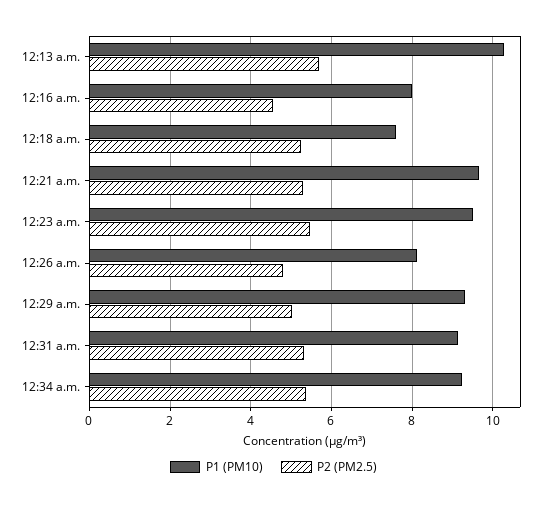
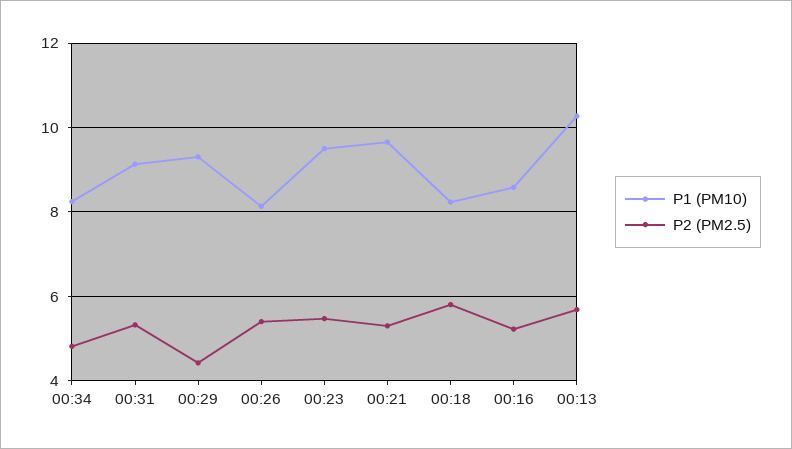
  {
    "P1 (PM10)": {
      "12:13 a.m.": 10.2,
-     "12:16 a.m.": 8,
+     "12:16 a.m.": 8.6,
-     "12:18 a.m.": 7.6,
+     "12:18 a.m.": 8.2,
      "12:21 a.m.": 9.6,
      "12:23 a.m.": 9.6,
      "12:26 a.m.": 8.2,
      "12:29 a.m.": 9.4,
      "12:31 a.m.": 9.2,
-     "12:34 a.m.": 9.2
+     "12:34 a.m.": 8.2
    },
    "P2 (PM2.5)": {
      "12:13 a.m.": 5.6,
-     "12:16 a.m.": 4.6,
+     "12:16 a.m.": 5.2,
-     "12:18 a.m.": 5.2,
+     "12:18 a.m.": 5.8,
      "12:21 a.m.": 5.4,
      "12:23 a.m.": 5.4,
-     "12:26 a.m.": 4.8,
+     "12:26 a.m.": 5.4,
-     "12:29 a.m.": 5,
+     "12:29 a.m.": 4.4,
      "12:31 a.m.": 5.4,
-     "12:34 a.m.": 5.4
+     "12:34 a.m.": 4.8
    }
  }

